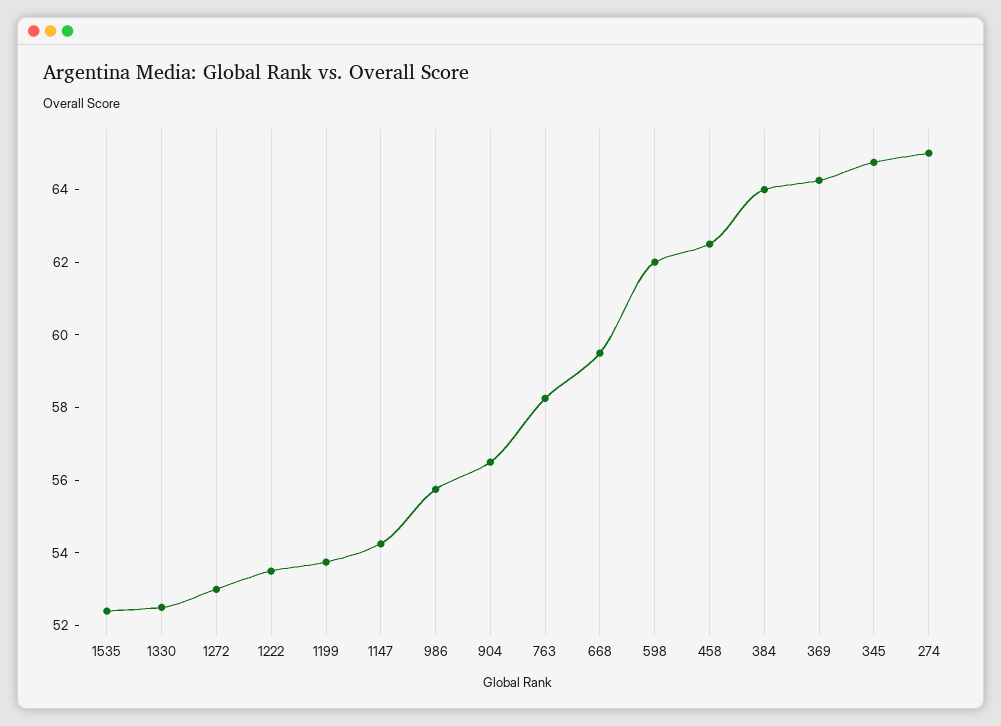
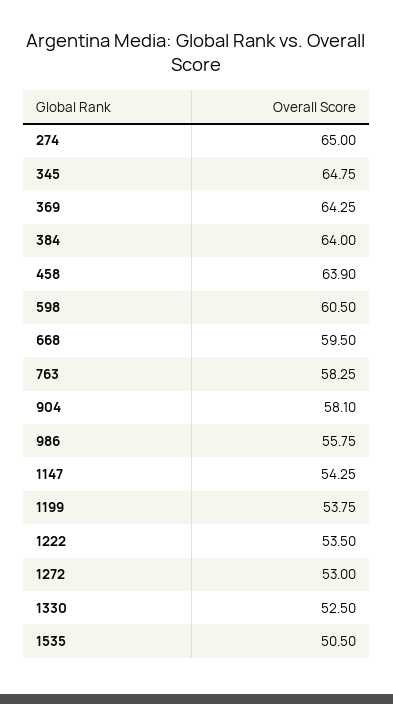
  {
-   "1535": 52.5,
+   "1535": 50.5,
    "1330": 52.5,
    "1272": 53,
    "1222": 53.5,
    "1199": 53.75,
    "1147": 54.25,
    "986": 55.75,
-   "904": 56.5,
+   "904": 58.1,
    "763": 58.25,
    "668": 59.5,
-   "598": 62,
+   "598": 60.5,
-   "458": 62.5,
+   "458": 63.9,
    "384": 64,
    "369": 64.25,
    "345": 64.75,
    "274": 65
  }

